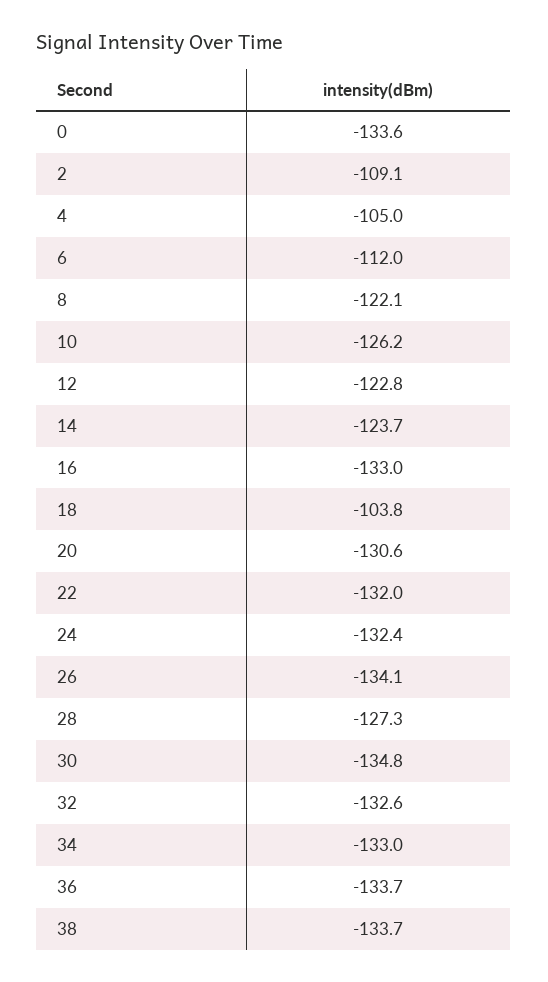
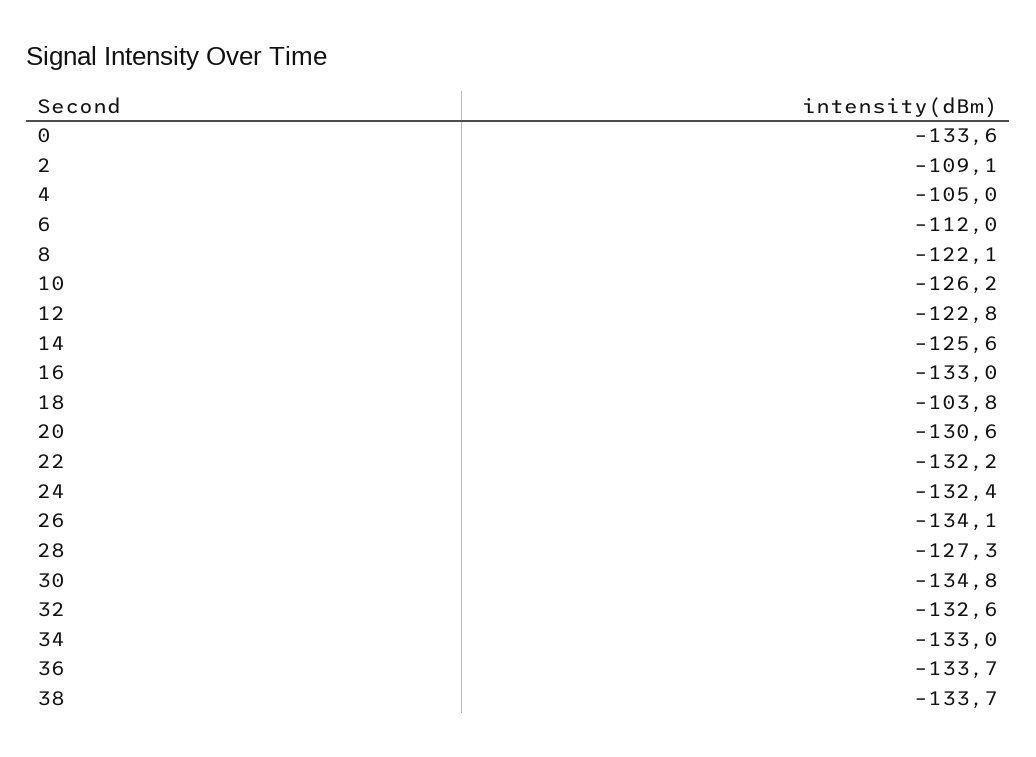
  {
    "0": -133.6,
    "2": -109.1,
    "4": -105,
    "6": -112,
    "8": -122.1,
    "10": -126.2,
    "12": -122.8,
-   "14": -123.7,
+   "14": -125.6,
    "16": -133,
    "18": -103.8,
    "20": -130.6,
-   "22": -132,
+   "22": -132.2,
    "24": -132.4,
    "26": -134.1,
    "28": -127.3,
    "30": -134.8,
    "32": -132.6,
    "34": -133,
    "36": -133.7,
    "38": -133.7
  }

